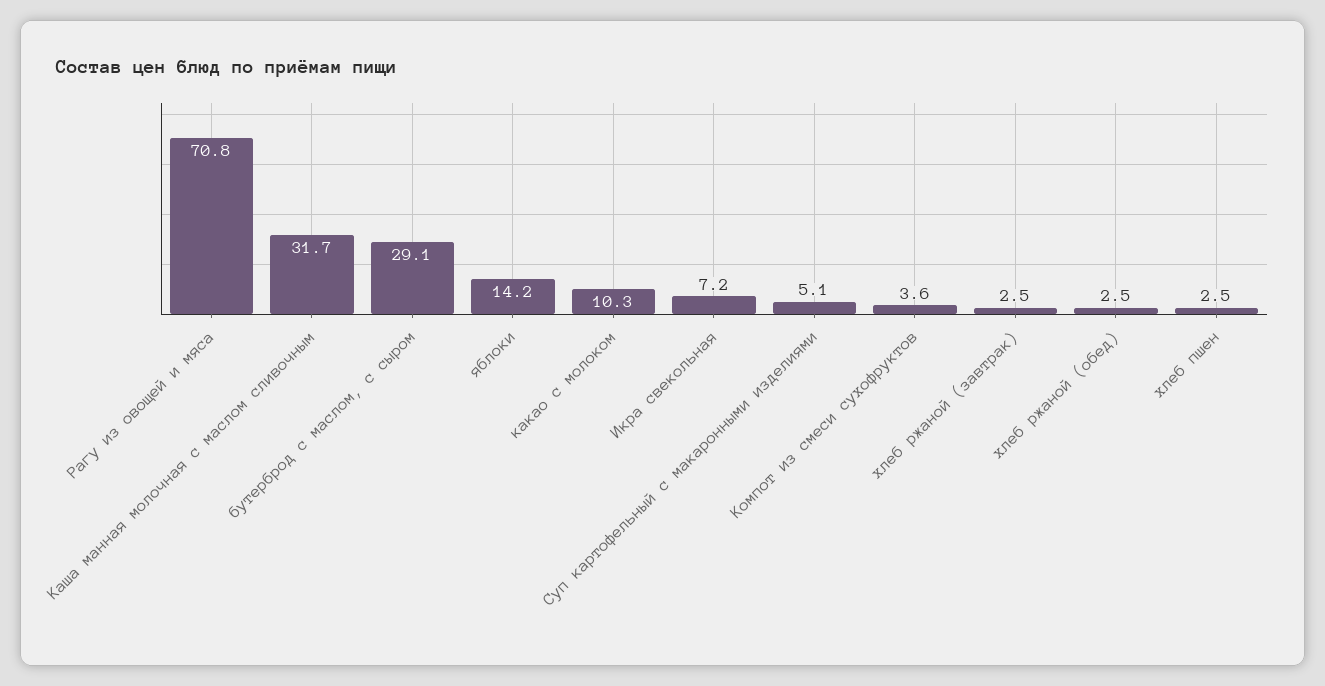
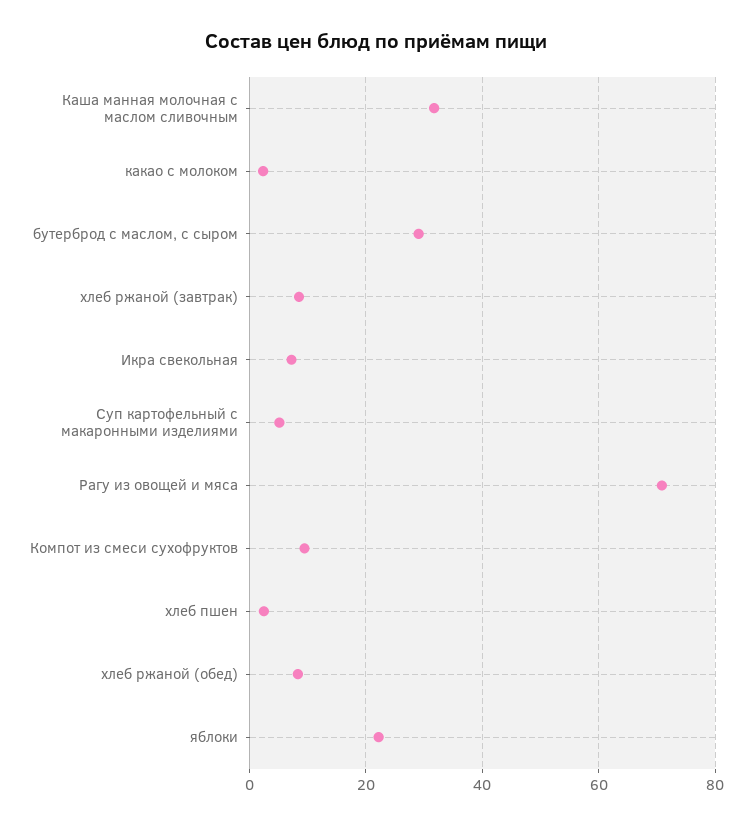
  {
    "Рагу из овощей и мяса": 70.8,
    "Каша манная молочная с маслом сливочным": 31.7,
    "бутерброд с маслом, с сыром": 29.1,
-   "яблоки": 14.2,
+   "яблоки": 22,
-   "какао с молоком": 10.3,
+   "какао с молоком": 2,
    "Икра свекольная": 7.2,
    "Суп картофельный с макаронными изделиями": 5.1,
-   "Компот из смеси сухофруктов": 3.6,
+   "Компот из смеси сухофруктов": 10,
-   "хлеб ржаной (завтрак)": 2.5,
+   "хлеб ржаной (завтрак)": 8,
-   "хлеб ржаной (обед)": 2.5,
+   "хлеб ржаной (обед)": 8,
    "хлеб пшен": 2.5
  }

